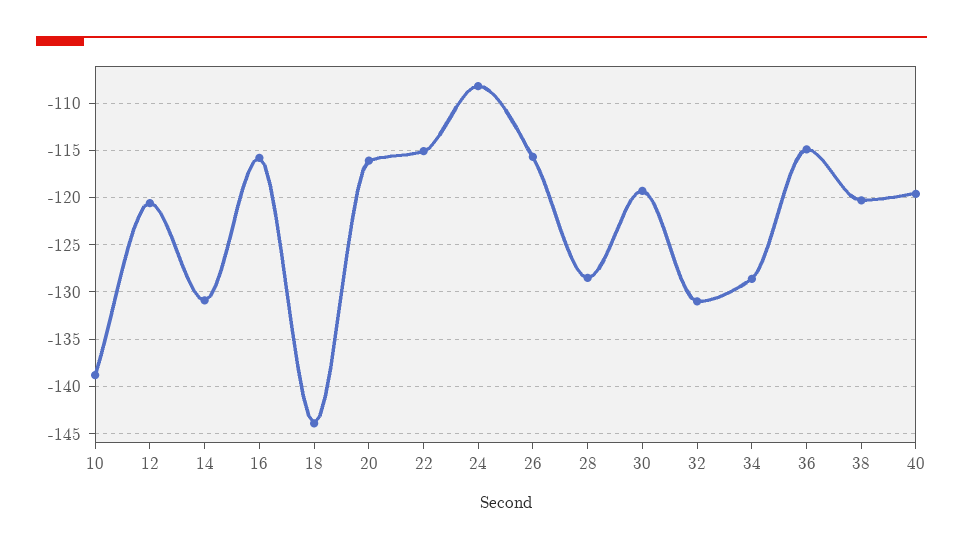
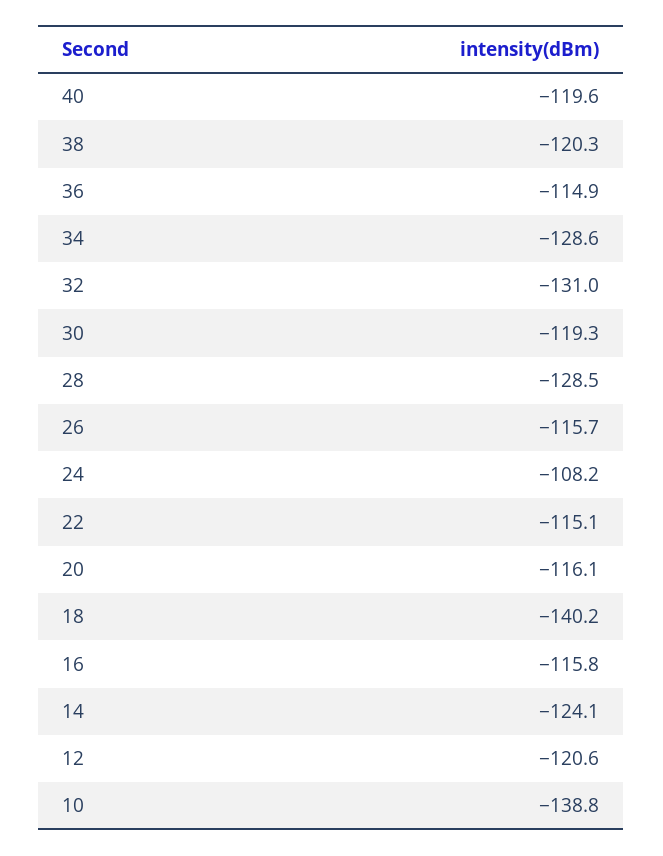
  {
    "10": -138.8,
    "12": -120.6,
-   "14": -131,
+   "14": -124.1,
    "16": -115.8,
-   "18": -144,
+   "18": -140.2,
    "20": -116.1,
    "22": -115.1,
    "24": -108.2,
    "26": -115.7,
    "28": -128.5,
    "30": -119.3,
    "32": -131,
    "34": -128.6,
    "36": -114.9,
    "38": -120.3,
    "40": -119.6
  }

